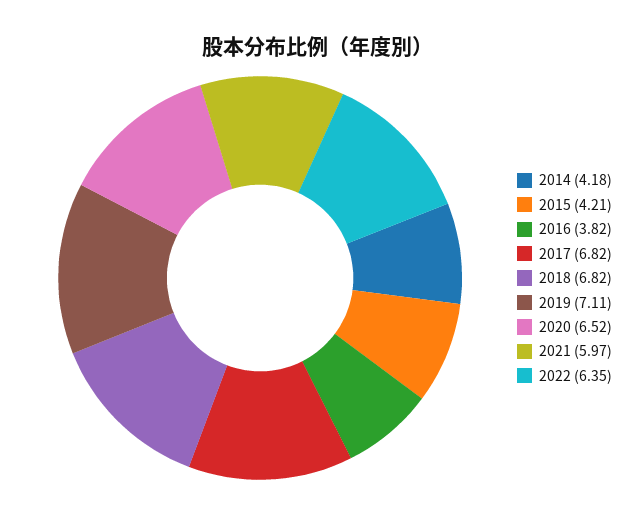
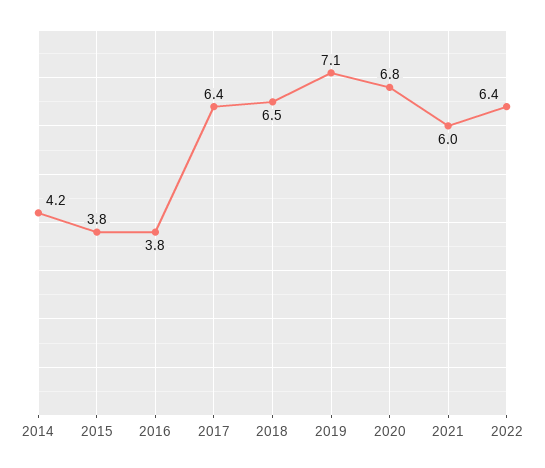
  {
    "2014": 4.18,
-   "2015": 4.21,
+   "2015": 3.8,
    "2016": 3.82,
-   "2017": 6.82,
+   "2017": 6.4,
-   "2018": 6.82,
+   "2018": 6.5,
    "2019": 7.11,
-   "2020": 6.52,
+   "2020": 6.8,
    "2021": 5.97,
    "2022": 6.35
  }

